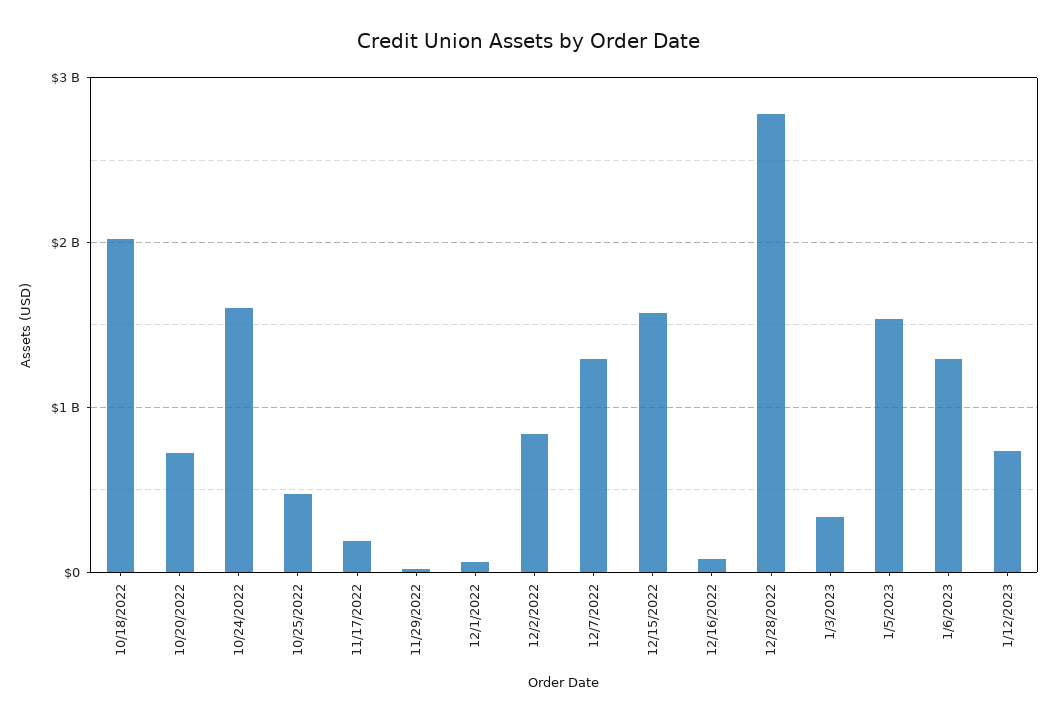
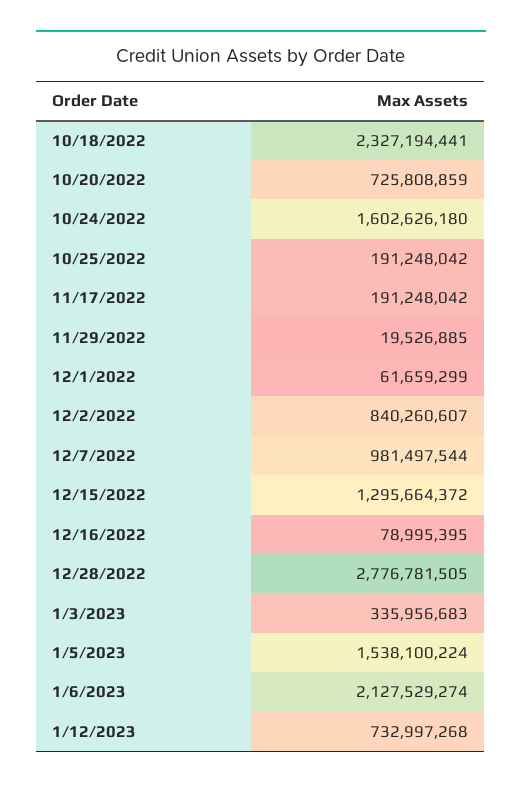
  {
-   "10/18/2022": 2000000000,
+   "10/18/2022": 2327194441,
    "10/20/2022": 725808859,
    "10/24/2022": 1602626180,
-   "10/25/2022": 500000000,
+   "10/25/2022": 191248042,
    "11/17/2022": 191248042,
    "11/29/2022": 19526885,
    "12/1/2022": 61659299,
    "12/2/2022": 840260607,
-   "12/7/2022": 1300000000,
+   "12/7/2022": 981497544,
-   "12/15/2022": 1600000000,
+   "12/15/2022": 1295664372,
    "12/16/2022": 78995395,
    "12/28/2022": 2776781505,
    "1/3/2023": 335956683,
    "1/5/2023": 1538100224,
-   "1/6/2023": 1300000000,
+   "1/6/2023": 2127529274,
    "1/12/2023": 732997268
  }

